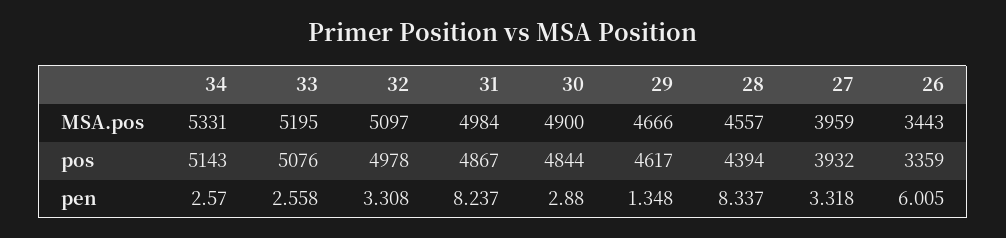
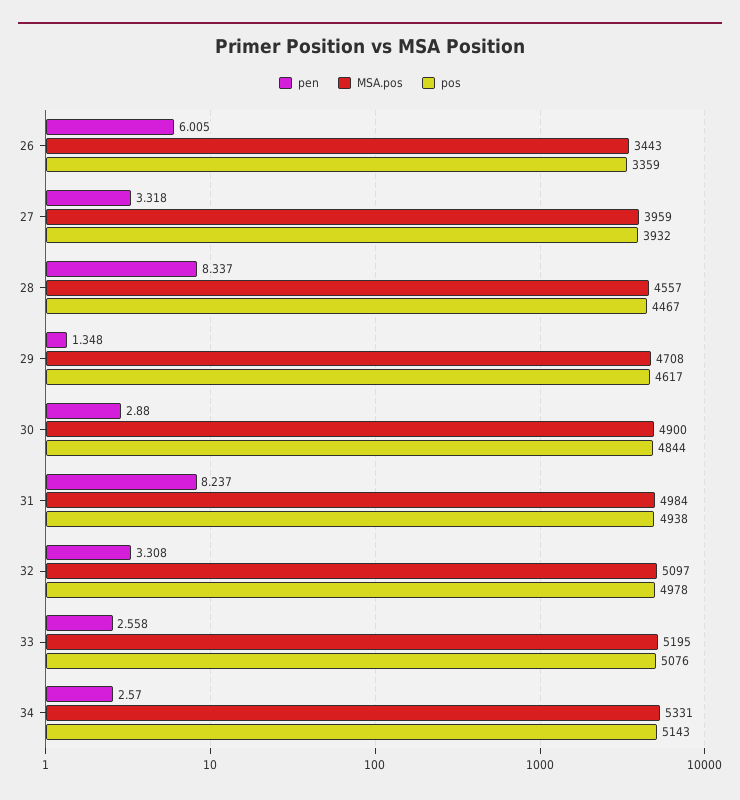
  {
    "MSA.pos": {
      "34": 5331,
      "33": 5195,
      "32": 5097,
      "31": 4984,
      "30": 4900,
-     "29": 4666,
+     "29": 4708,
      "28": 4557,
      "27": 3959,
      "26": 3443
    },
    "pos": {
      "34": 5143,
      "33": 5076,
      "32": 4978,
-     "31": 4867,
+     "31": 4938,
      "30": 4844,
      "29": 4617,
-     "28": 4394,
+     "28": 4467,
      "27": 3932,
      "26": 3359
    },
    "pen": {
      "34": 2.57,
      "33": 2.558,
      "32": 3.308,
      "31": 8.237,
      "30": 2.88,
      "29": 1.348,
      "28": 8.337,
      "27": 3.318,
      "26": 6.005
    }
  }

